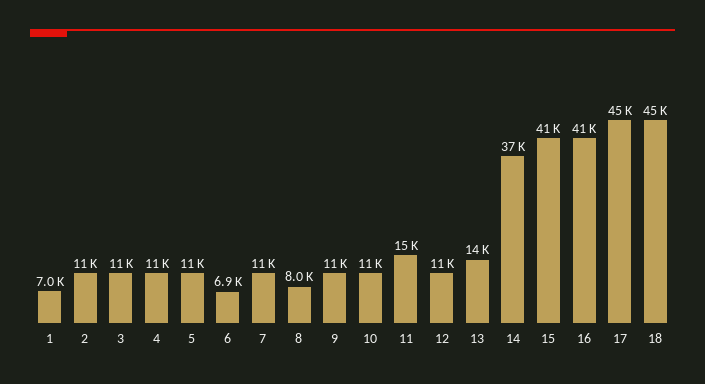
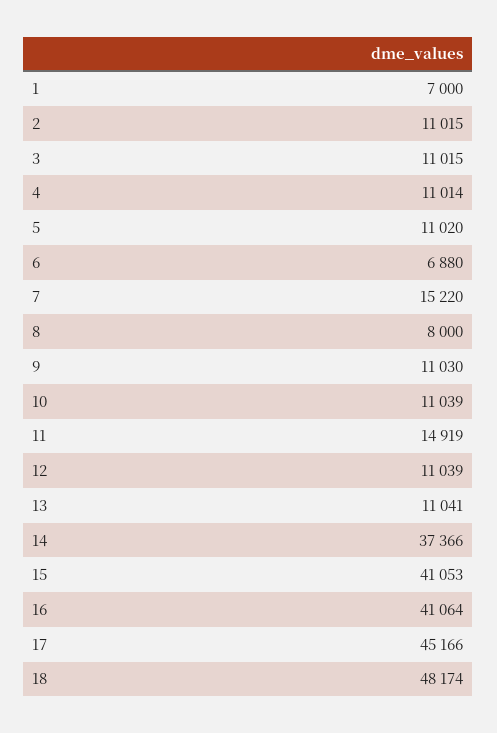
  {
    "1": 7000,
    "2": 11015,
    "3": 11015,
    "4": 11014,
    "5": 11020,
    "6": 6880,
-   "7": 11000,
+   "7": 15220,
    "8": 8000,
    "9": 11030,
    "10": 11039,
    "11": 14919,
    "12": 11039,
-   "13": 14000,
+   "13": 11041,
    "14": 37366,
    "15": 41053,
    "16": 41064,
    "17": 45166,
-   "18": 45000
+   "18": 48174
  }

